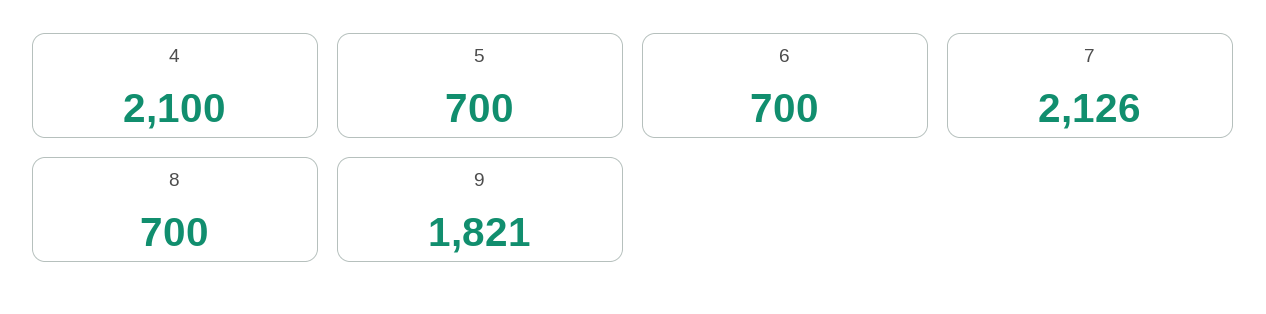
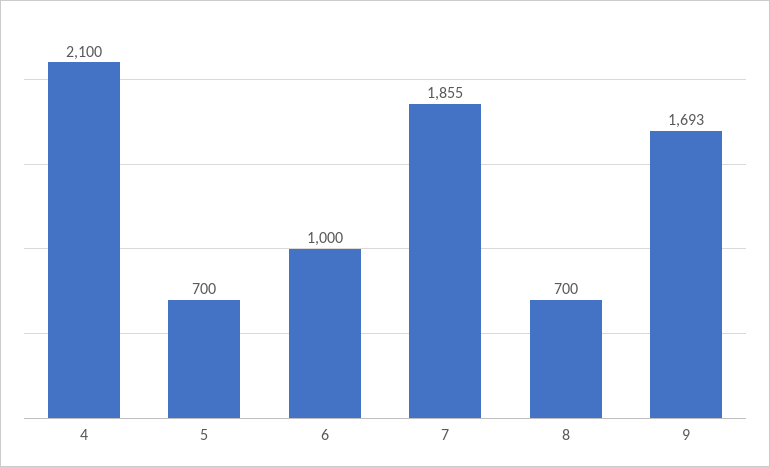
  {
    "4": 2100,
    "5": 700,
-   "6": 700,
+   "6": 1000,
-   "7": 2126,
+   "7": 1855,
    "8": 700,
-   "9": 1821
+   "9": 1693
  }

